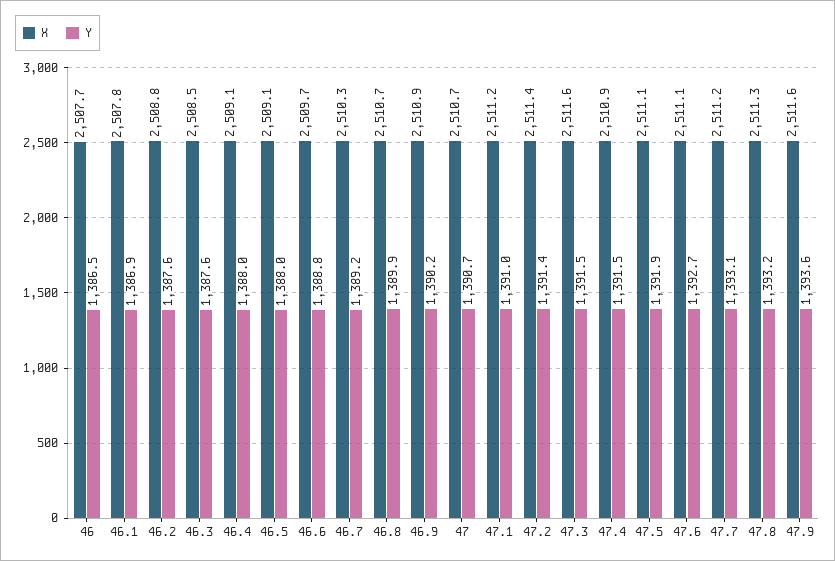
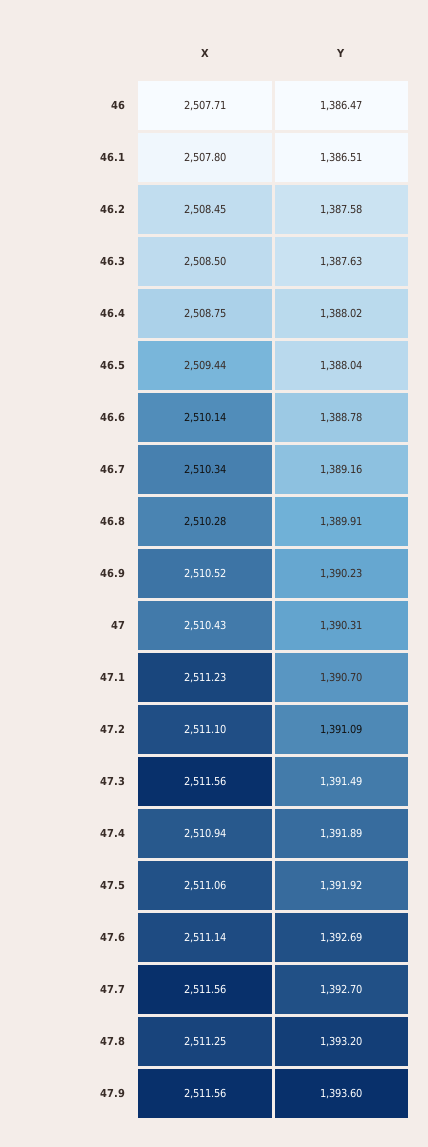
  {
    "X": {
      "46": 2507.71,
      "46.1": 2507.8,
-     "46.2": 2508.8,
+     "46.2": 2508.45,
      "46.3": 2508.5,
-     "46.4": 2509.1,
+     "46.4": 2508.75,
-     "46.5": 2509.1,
+     "46.5": 2509.44,
-     "46.6": 2509.7,
+     "46.6": 2510.14,
      "46.7": 2510.34,
-     "46.8": 2510.7,
+     "46.8": 2510.28,
-     "46.9": 2510.9,
+     "46.9": 2510.52,
-     "47": 2510.7,
+     "47": 2510.43,
      "47.1": 2511.23,
-     "47.2": 2511.4,
+     "47.2": 2511.1,
      "47.3": 2511.56,
      "47.4": 2510.94,
      "47.5": 2511.06,
      "47.6": 2511.14,
-     "47.7": 2511.2,
+     "47.7": 2511.56,
      "47.8": 2511.25,
      "47.9": 2511.56
    },
    "Y": {
      "46": 1386.47,
-     "46.1": 1386.9,
+     "46.1": 1386.51,
      "46.2": 1387.58,
      "46.3": 1387.63,
      "46.4": 1388.02,
      "46.5": 1388.04,
      "46.6": 1388.78,
      "46.7": 1389.16,
      "46.8": 1389.91,
      "46.9": 1390.23,
-     "47": 1390.7,
+     "47": 1390.31,
-     "47.1": 1391,
+     "47.1": 1390.7,
-     "47.2": 1391.4,
+     "47.2": 1391.09,
      "47.3": 1391.49,
-     "47.4": 1391.5,
+     "47.4": 1391.89,
      "47.5": 1391.92,
      "47.6": 1392.69,
-     "47.7": 1393.1,
+     "47.7": 1392.7,
      "47.8": 1393.2,
      "47.9": 1393.6
    }
  }

